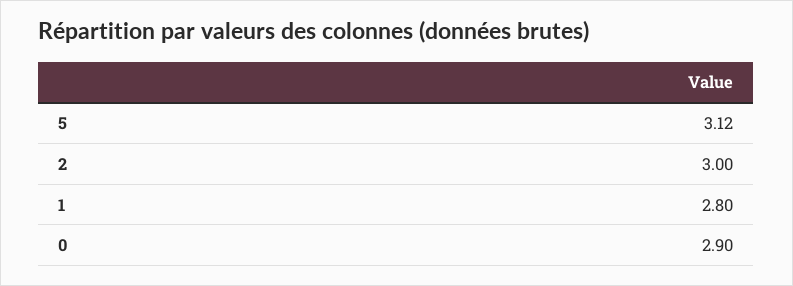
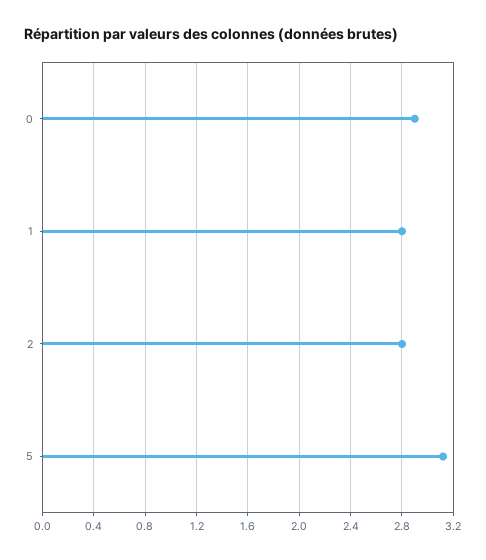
  {
    "5": 3.12,
-   "2": 3,
+   "2": 2.8,
    "1": 2.8,
    "0": 2.9
  }

